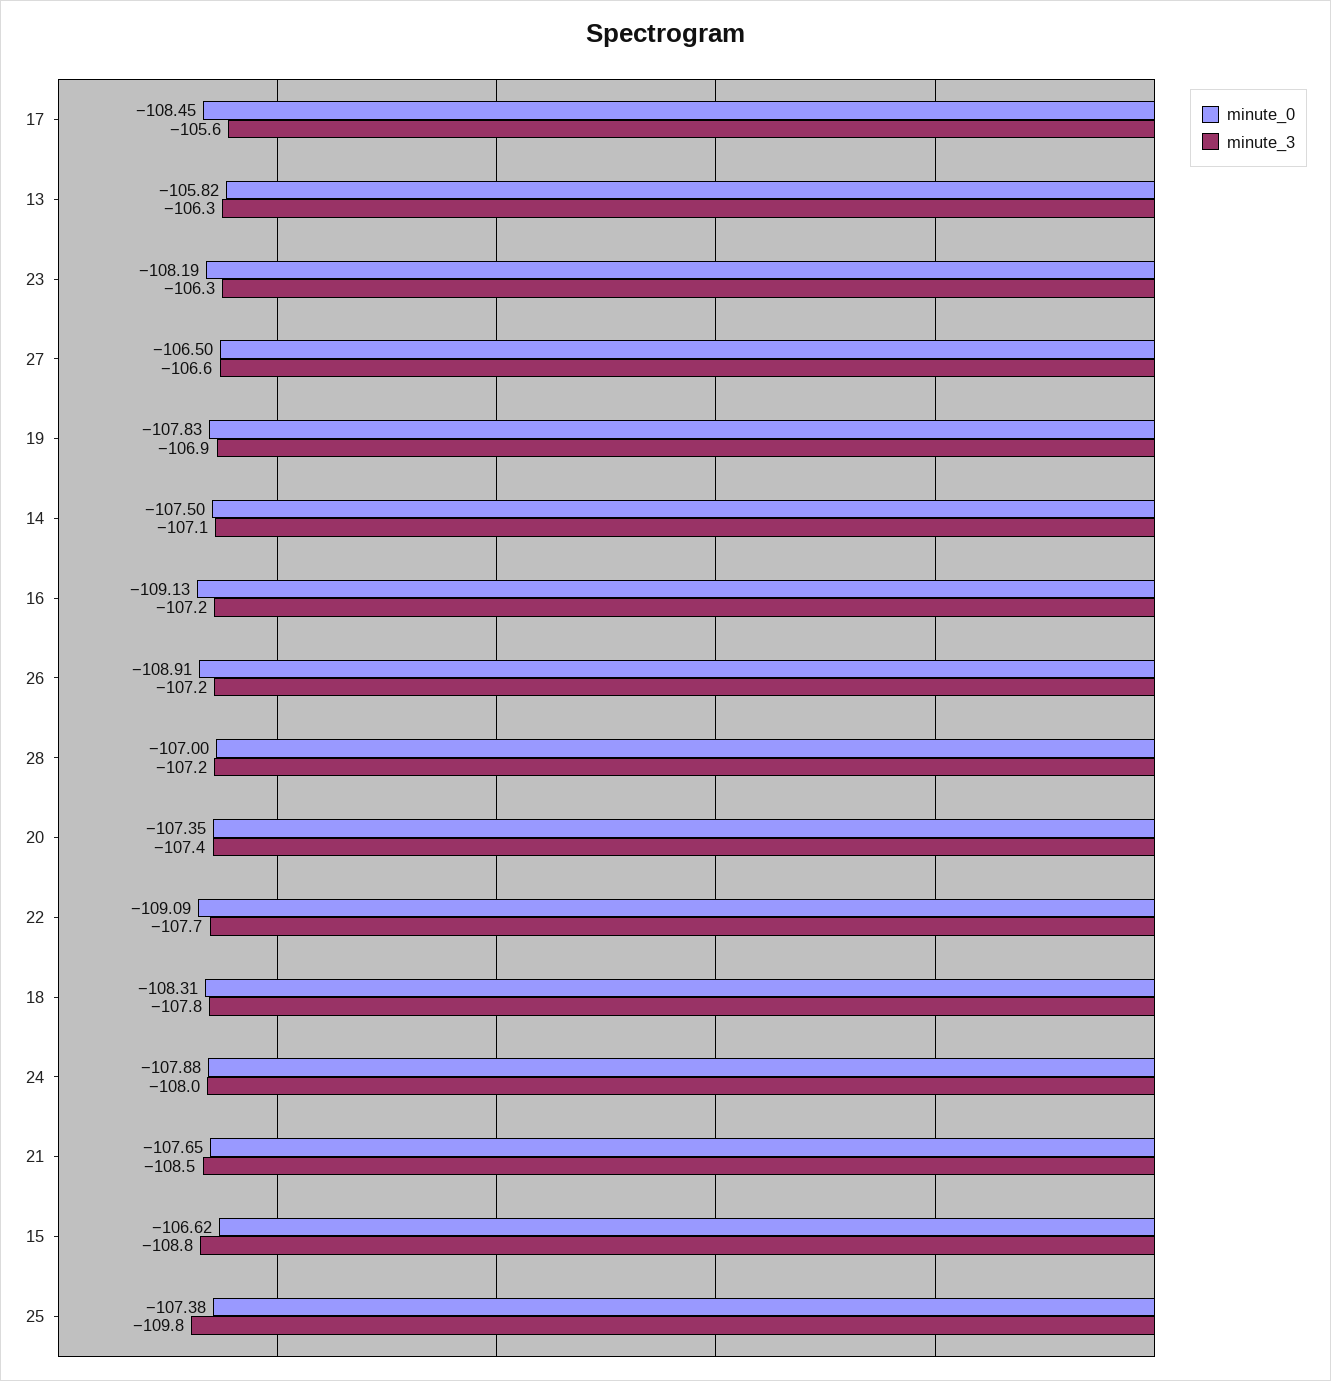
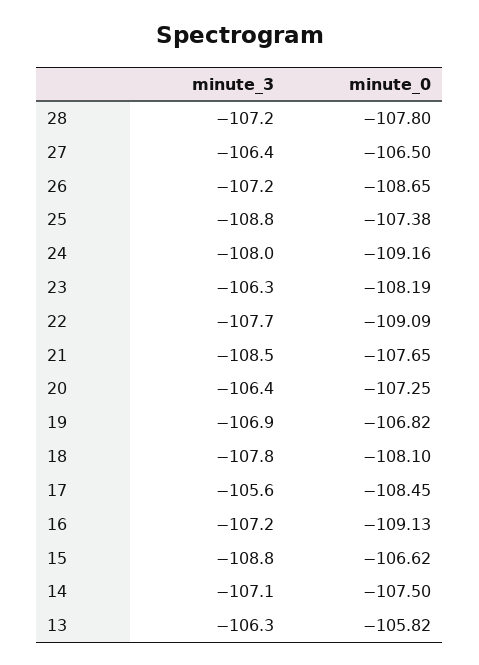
  {
    "minute_0": {
      "17": -108.45,
      "13": -105.82,
      "23": -108.19,
      "27": -106.5,
-     "19": -107.83,
+     "19": -106.82,
      "14": -107.5,
      "16": -109.13,
-     "26": -108.91,
+     "26": -108.65,
-     "28": -107,
+     "28": -107.8,
-     "20": -107.35,
+     "20": -107.25,
      "22": -109.09,
-     "18": -108.31,
+     "18": -108.1,
-     "24": -107.88,
+     "24": -109.16,
      "21": -107.65,
      "15": -106.62,
      "25": -107.38
    },
    "minute_3": {
      "17": -105.6,
      "13": -106.3,
      "23": -106.3,
-     "27": -106.6,
+     "27": -106.4,
      "19": -106.9,
      "14": -107.1,
      "16": -107.2,
      "26": -107.2,
      "28": -107.2,
-     "20": -107.4,
+     "20": -106.4,
      "22": -107.7,
      "18": -107.8,
      "24": -108,
      "21": -108.5,
      "15": -108.8,
-     "25": -109.8
+     "25": -108.8
    }
  }

